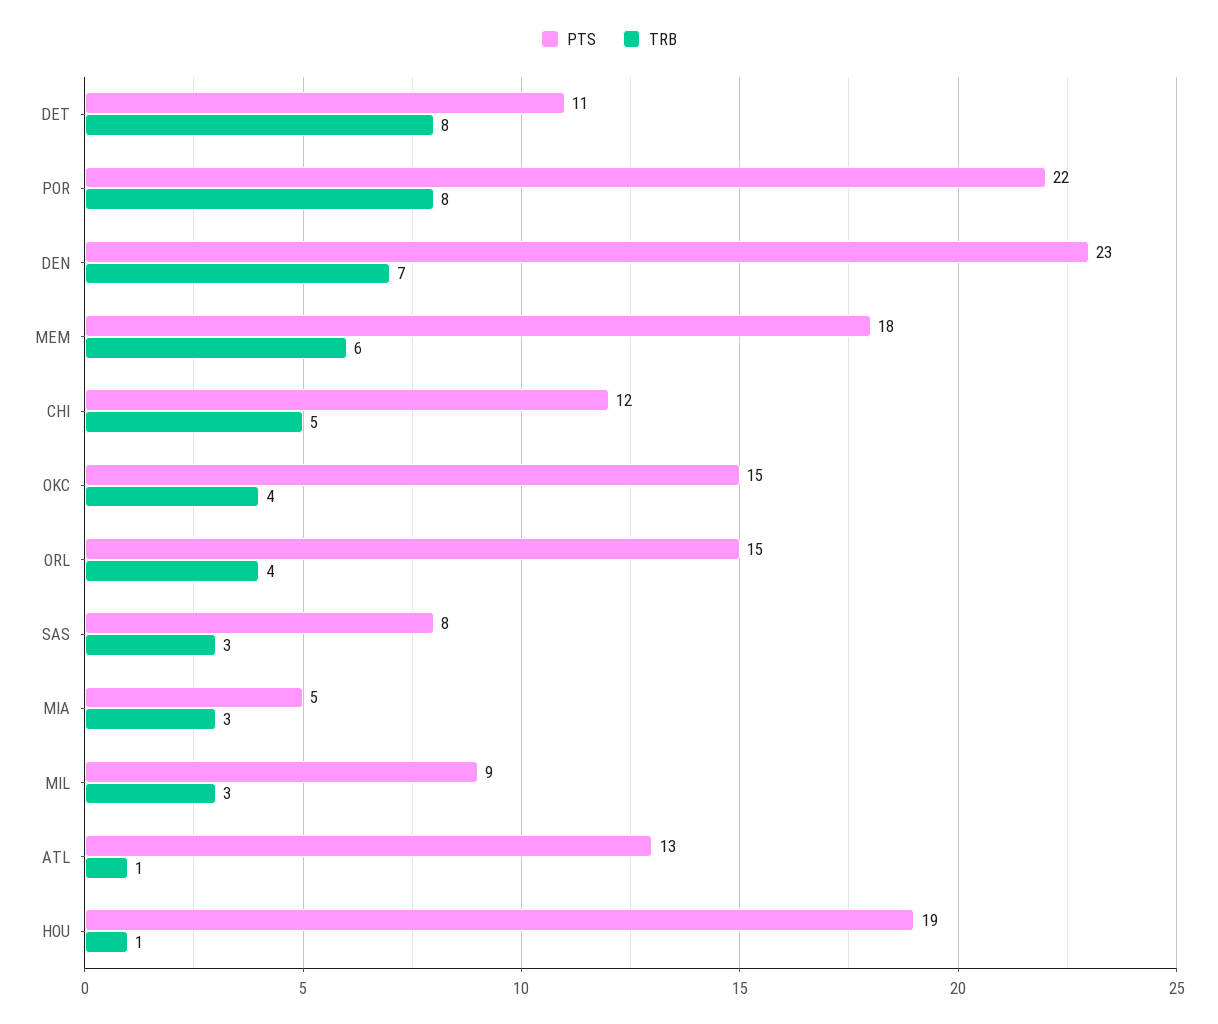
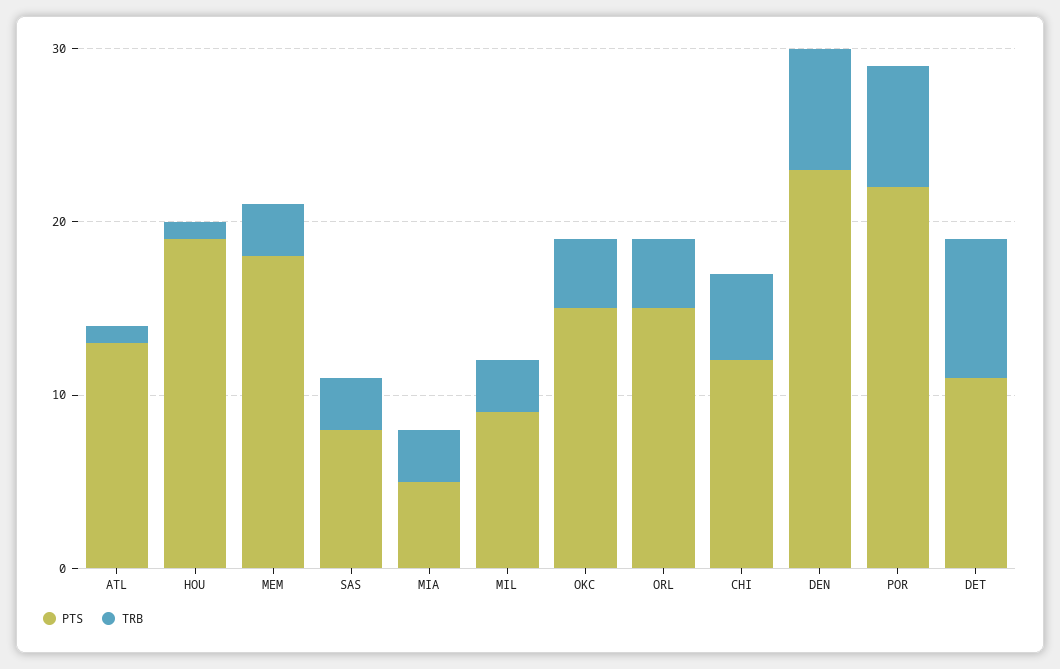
  {
    "PTS": {
      "DET": 11,
      "POR": 22,
      "DEN": 23,
      "MEM": 18,
      "CHI": 12,
      "OKC": 15,
      "ORL": 15,
      "SAS": 8,
      "MIA": 5,
      "MIL": 9,
      "ATL": 13,
      "HOU": 19
    },
    "TRB": {
      "DET": 8,
-     "POR": 8,
+     "POR": 7,
      "DEN": 7,
-     "MEM": 6,
+     "MEM": 3,
      "CHI": 5,
      "OKC": 4,
      "ORL": 4,
      "SAS": 3,
      "MIA": 3,
      "MIL": 3,
      "ATL": 1,
      "HOU": 1
    }
  }

